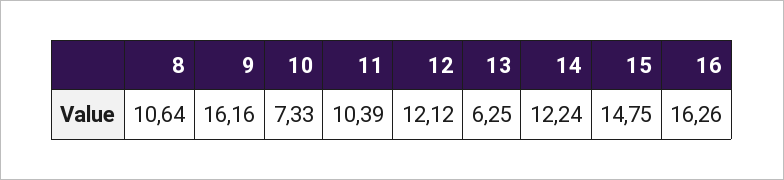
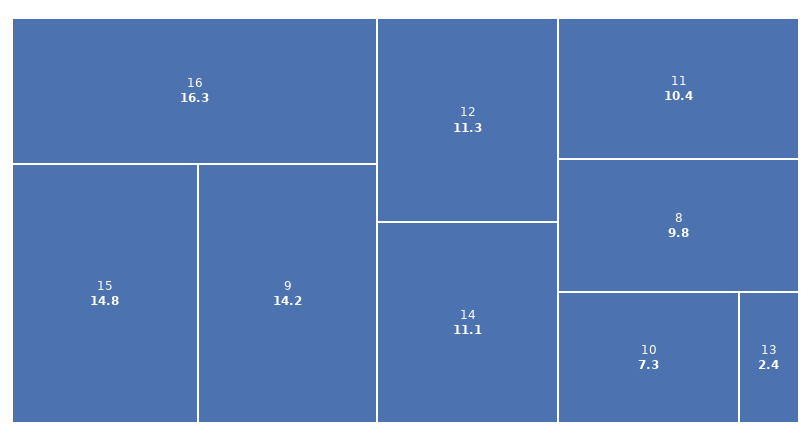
  {
-   "8": 10.64,
+   "8": 9.8,
-   "9": 16.16,
+   "9": 14.2,
    "10": 7.33,
    "11": 10.39,
-   "12": 12.12,
+   "12": 11.3,
-   "13": 6.25,
+   "13": 2.4,
-   "14": 12.24,
+   "14": 11.1,
    "15": 14.75,
    "16": 16.26
  }

